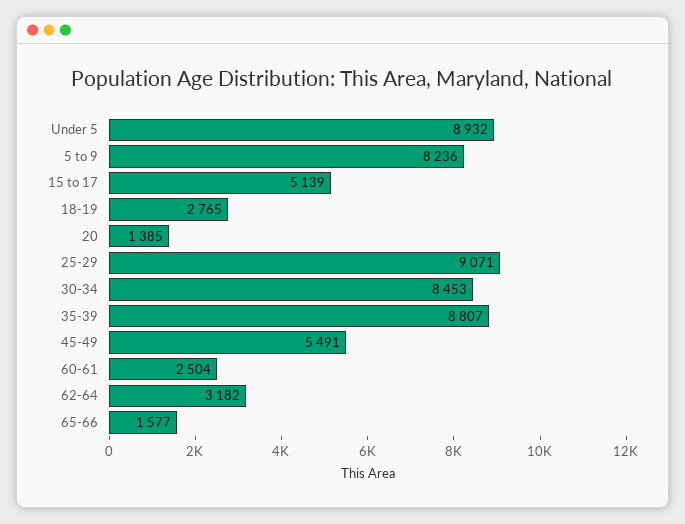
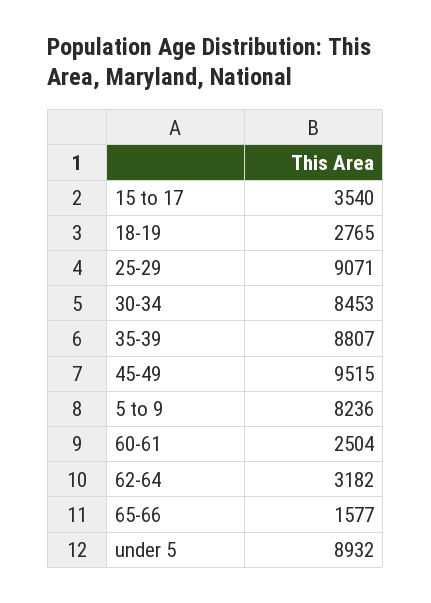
  {
    "Under 5": 8932,
    "5 to 9": 8236,
-   "15 to 17": 5139,
+   "15 to 17": 3540,
    "18-19": 2765,
-   "20": 1385,
    "25-29": 9071,
    "30-34": 8453,
    "35-39": 8807,
-   "45-49": 5491,
+   "45-49": 9515,
    "60-61": 2504,
    "62-64": 3182,
    "65-66": 1577
  }

